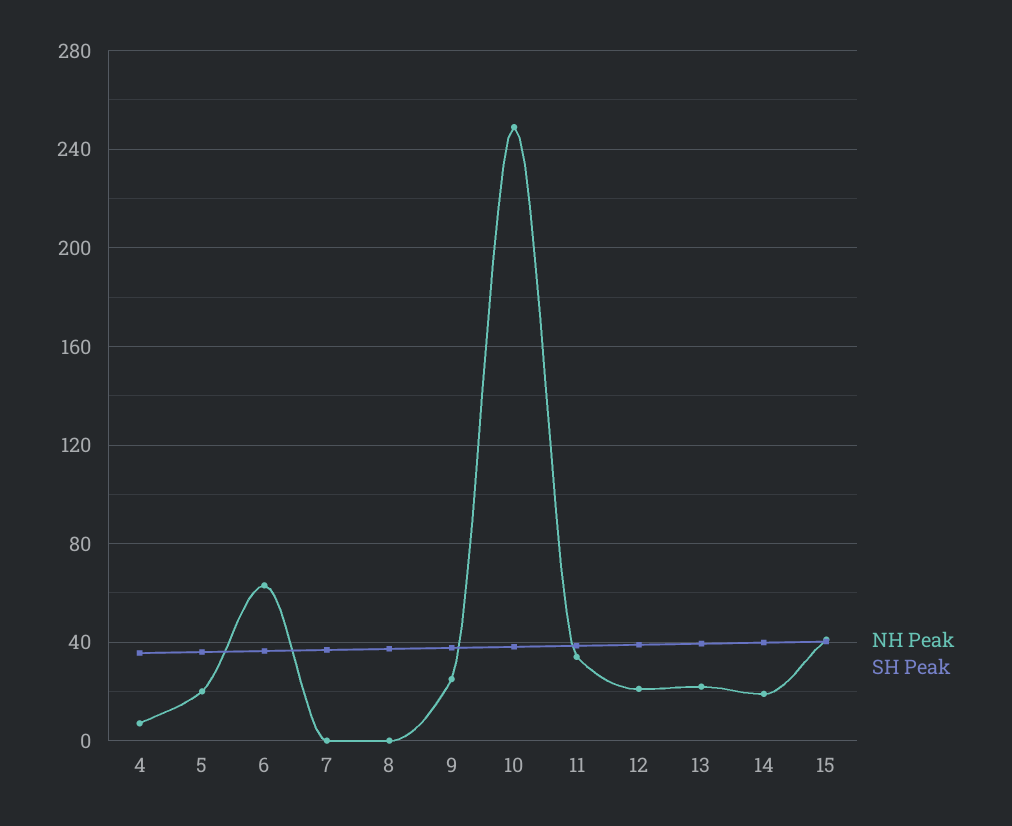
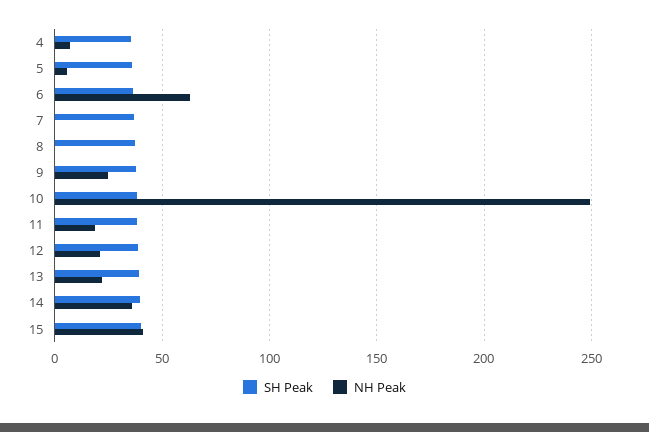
  {
    "NH Peak": {
      "4": 5,
-     "5": 20,
+     "5": 5,
      "6": 65,
      "7": 0,
      "8": 0,
      "9": 25,
      "10": 250,
-     "11": 35,
+     "11": 20,
      "12": 20,
      "13": 20,
-     "14": 20,
+     "14": 35,
      "15": 40
    },
    "SH Peak": {
      "4": 35,
      "5": 35,
      "6": 35,
      "7": 35,
      "8": 35,
      "9": 40,
      "10": 40,
      "11": 40,
      "12": 40,
      "13": 40,
      "14": 40,
      "15": 40
    }
  }

